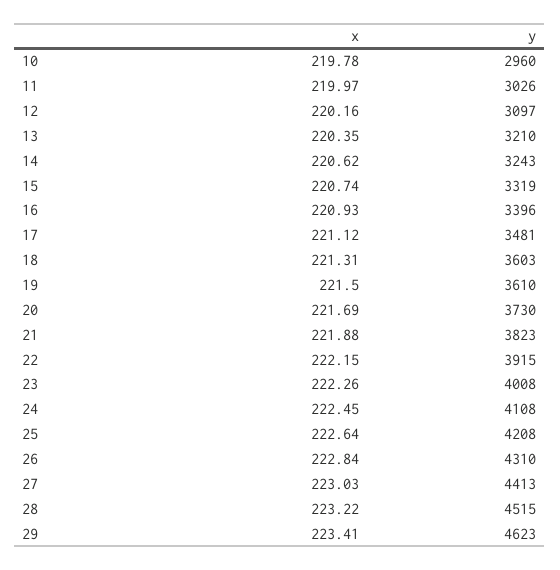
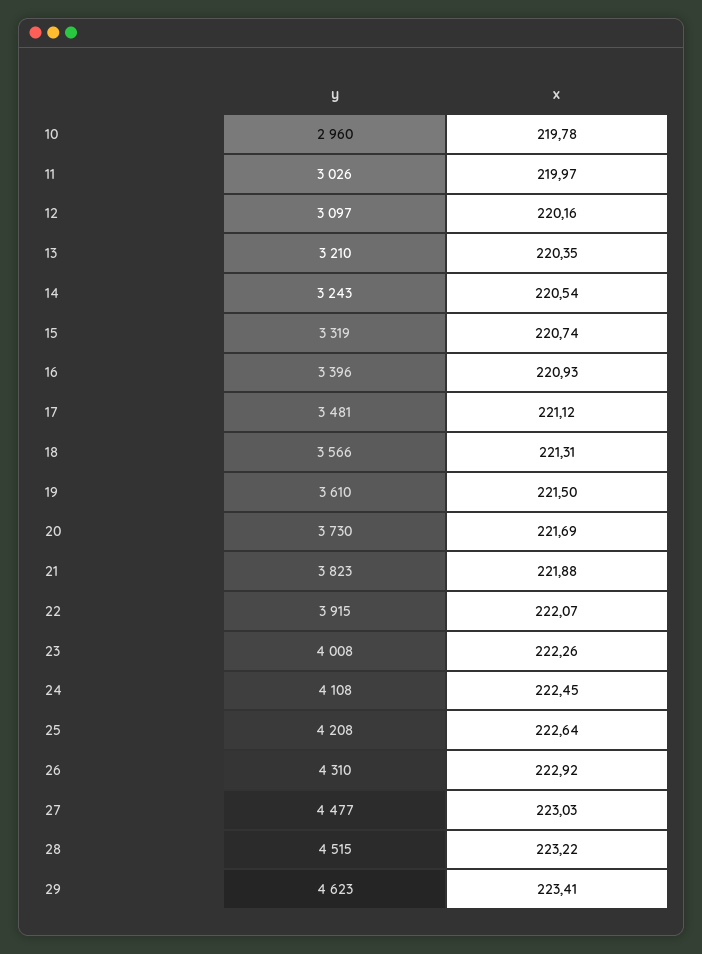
  {
    "x": {
      "10": 219.78,
      "11": 219.97,
      "12": 220.16,
      "13": 220.35,
-     "14": 220.62,
+     "14": 220.54,
      "15": 220.74,
      "16": 220.93,
      "17": 221.12,
      "18": 221.31,
      "19": 221.5,
      "20": 221.69,
      "21": 221.88,
-     "22": 222.15,
+     "22": 222.07,
      "23": 222.26,
      "24": 222.45,
      "25": 222.64,
-     "26": 222.84,
+     "26": 222.92,
      "27": 223.03,
      "28": 223.22,
      "29": 223.41
    },
    "y": {
      "10": 2960,
      "11": 3026,
      "12": 3097,
      "13": 3210,
      "14": 3243,
      "15": 3319,
      "16": 3396,
      "17": 3481,
-     "18": 3603,
+     "18": 3566,
      "19": 3610,
      "20": 3730,
      "21": 3823,
      "22": 3915,
      "23": 4008,
      "24": 4108,
      "25": 4208,
      "26": 4310,
-     "27": 4413,
+     "27": 4477,
      "28": 4515,
      "29": 4623
    }
  }

